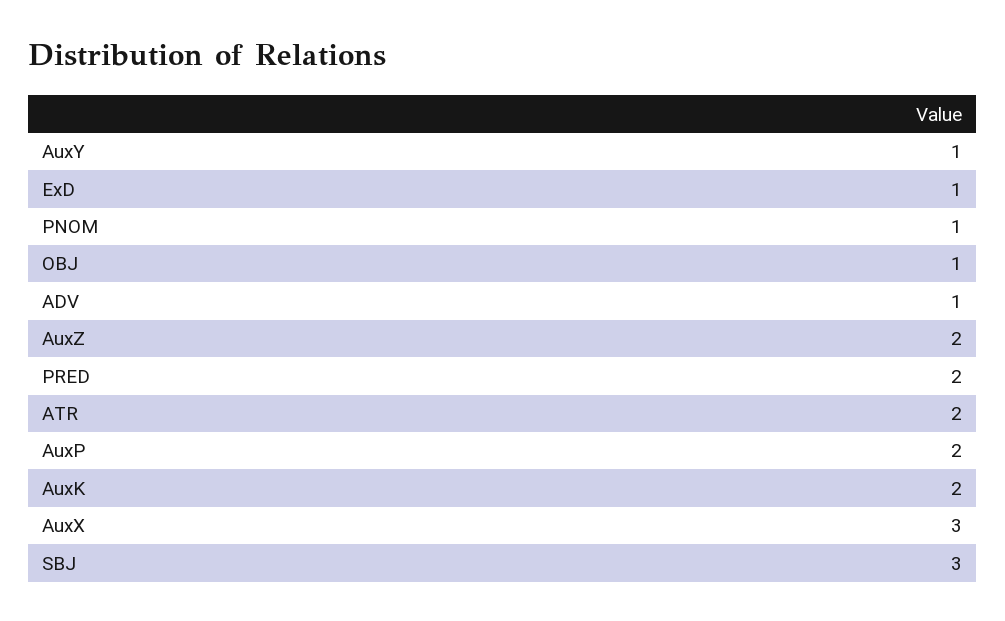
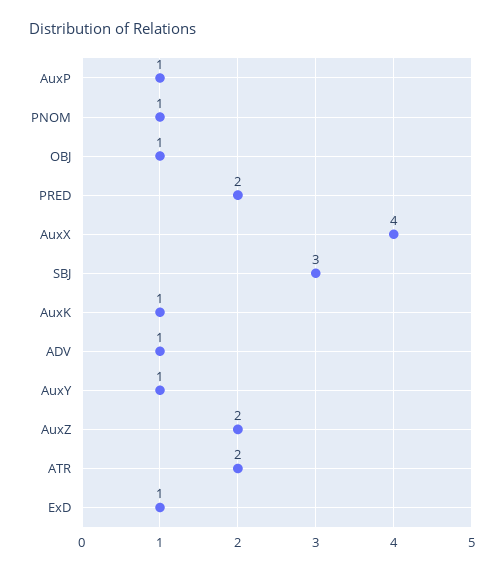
  {
    "AuxY": 1,
    "ExD": 1,
    "PNOM": 1,
    "OBJ": 1,
    "ADV": 1,
    "AuxZ": 2,
    "PRED": 2,
    "ATR": 2,
-   "AuxP": 2,
+   "AuxP": 1,
-   "AuxK": 2,
+   "AuxK": 1,
-   "AuxX": 3,
+   "AuxX": 4,
    "SBJ": 3
  }

